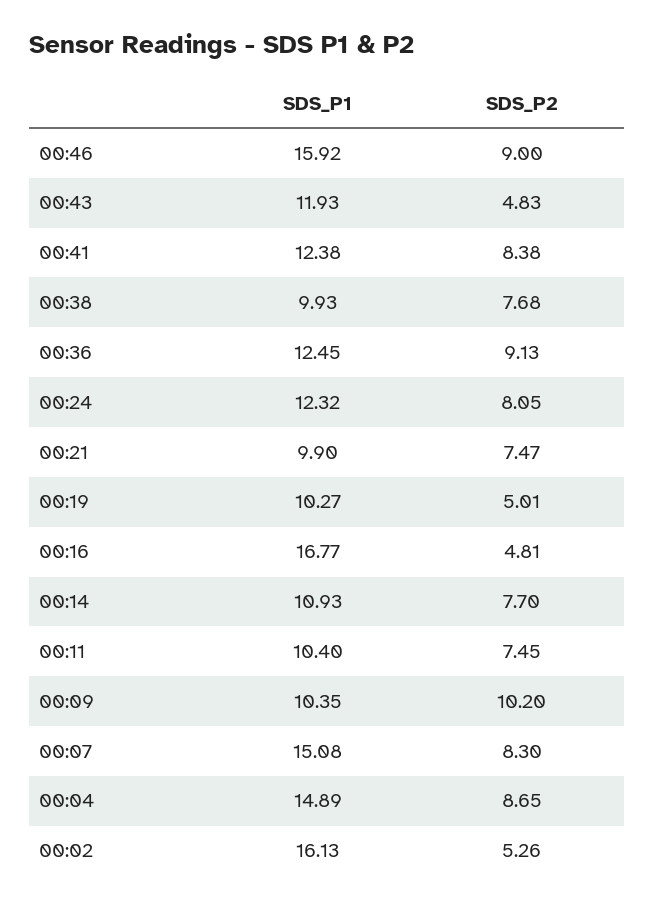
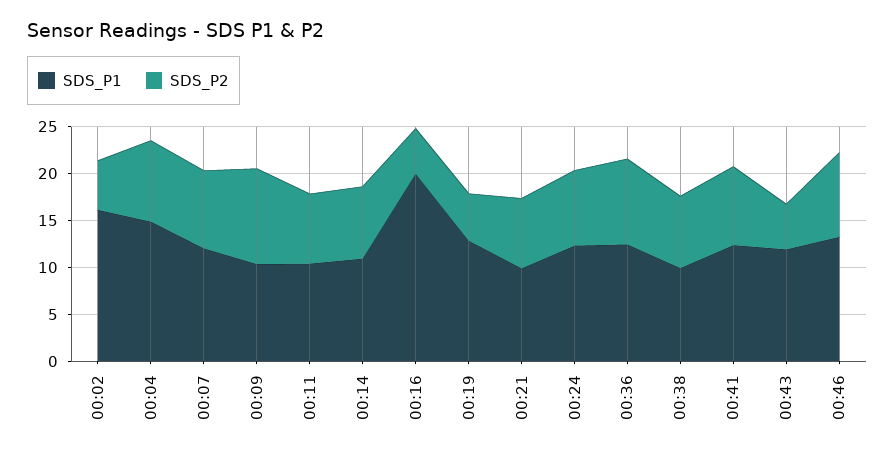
  {
    "SDS_P1": {
-     "00:46": 15.92,
+     "00:46": 13,
      "00:43": 11.93,
      "00:41": 12.38,
      "00:38": 9.93,
      "00:36": 12.45,
      "00:24": 12.32,
      "00:21": 9.9,
-     "00:19": 10.27,
+     "00:19": 13,
-     "00:16": 16.77,
+     "00:16": 20,
      "00:14": 10.93,
      "00:11": 10.4,
      "00:09": 10.35,
-     "00:07": 15.08,
+     "00:07": 12,
      "00:04": 14.89,
      "00:02": 16.13
    },
    "SDS_P2": {
      "00:46": 9,
      "00:43": 4.83,
      "00:41": 8.38,
      "00:38": 7.68,
      "00:36": 9.13,
      "00:24": 8.05,
      "00:21": 7.47,
      "00:19": 5.01,
      "00:16": 4.81,
      "00:14": 7.7,
      "00:11": 7.45,
      "00:09": 10.2,
      "00:07": 8.3,
      "00:04": 8.65,
      "00:02": 5.26
    }
  }

